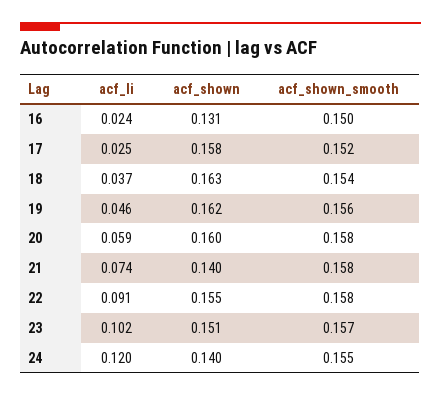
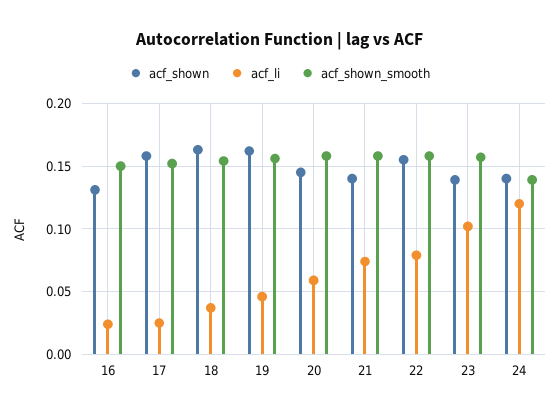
  {
    "acf_li": {
      "16": 0.024,
      "17": 0.025,
      "18": 0.037,
      "19": 0.046,
      "20": 0.059,
      "21": 0.074,
-     "22": 0.091,
+     "22": 0.08,
      "23": 0.102,
      "24": 0.12
    },
    "acf_shown": {
      "16": 0.131,
      "17": 0.158,
      "18": 0.163,
      "19": 0.162,
-     "20": 0.16,
+     "20": 0.145,
      "21": 0.14,
      "22": 0.155,
-     "23": 0.151,
+     "23": 0.14,
      "24": 0.14
    },
    "acf_shown_smooth": {
      "16": 0.15,
      "17": 0.152,
      "18": 0.154,
      "19": 0.156,
      "20": 0.158,
      "21": 0.158,
      "22": 0.158,
      "23": 0.157,
-     "24": 0.155
+     "24": 0.14
    }
  }

